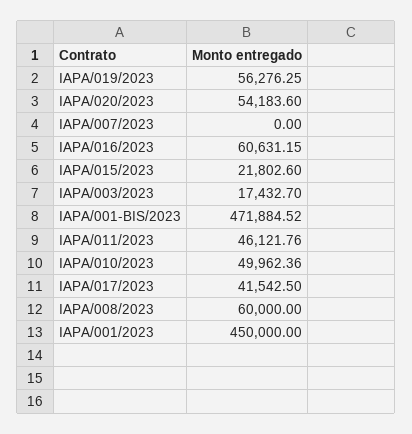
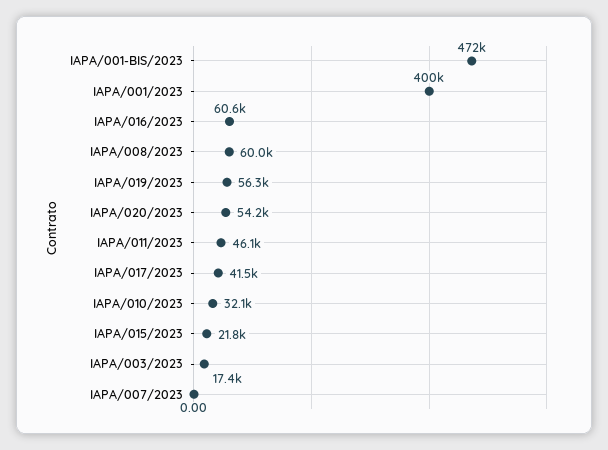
  {
    "IAPA/019/2023": 56276.25,
    "IAPA/020/2023": 54183.6,
    "IAPA/007/2023": 0,
    "IAPA/016/2023": 60631.15,
    "IAPA/015/2023": 21802.6,
    "IAPA/003/2023": 17432.7,
    "IAPA/001-BIS/2023": 471884.52,
    "IAPA/011/2023": 46121.76,
-   "IAPA/010/2023": 49962.36,
+   "IAPA/010/2023": 32100,
    "IAPA/017/2023": 41542.5,
    "IAPA/008/2023": 60000,
-   "IAPA/001/2023": 450000
+   "IAPA/001/2023": 400000
  }

